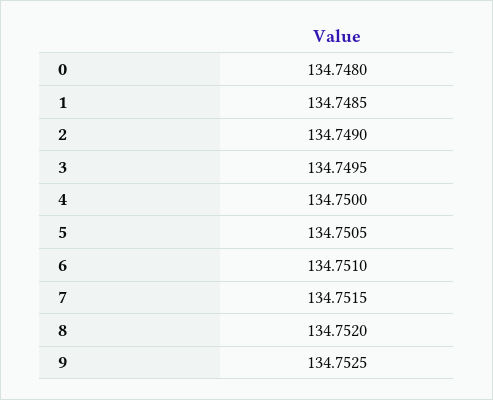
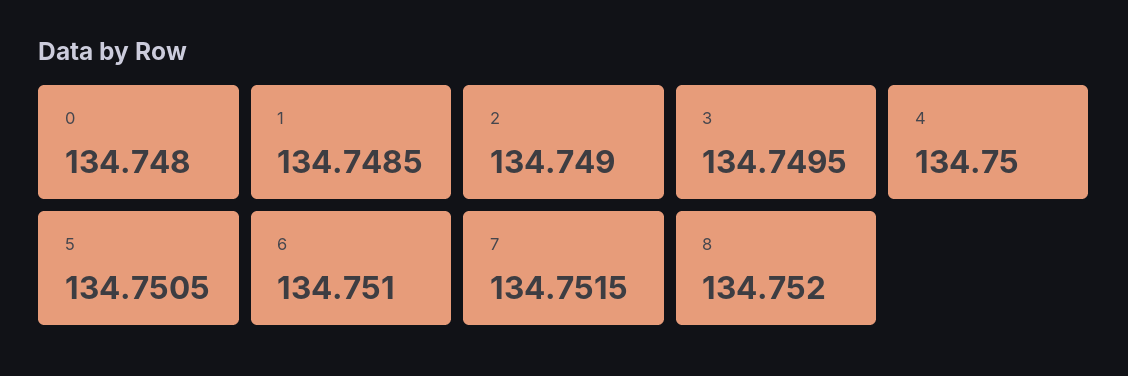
  {
    "0": 134.748,
    "1": 134.7485,
    "2": 134.749,
    "3": 134.7495,
    "4": 134.75,
    "5": 134.7505,
    "6": 134.751,
    "7": 134.7515,
-   "8": 134.752,
+   "8": 134.752
-   "9": 134.7525
  }

